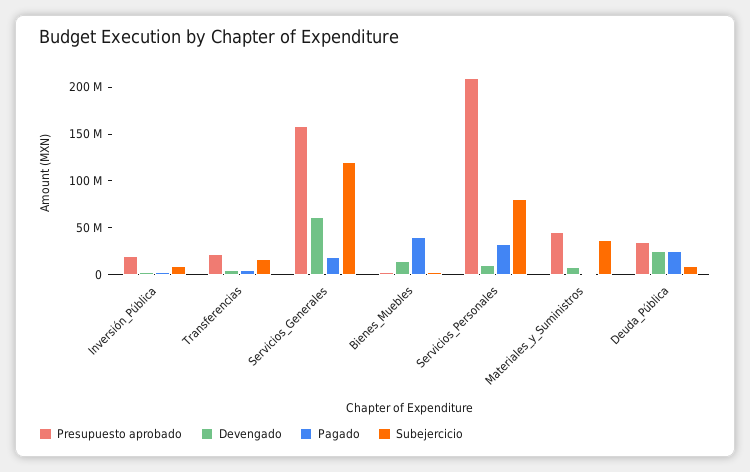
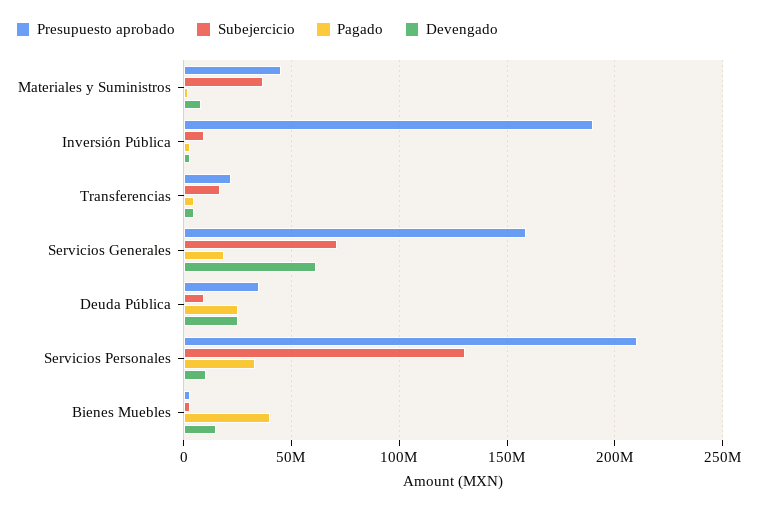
  {
    "Presupuesto aprobado": {
-     "Inversión_Pública": 20000000,
+     "Inversión_Pública": 190000000,
      "Transferencias": 20000000,
      "Servicios_Generales": 160000000,
      "Bienes_Muebles": 5000000,
      "Servicios_Personales": 210000000,
      "Materiales_y_Suministros": 45000000,
      "Deuda_Pública": 35000000
    },
    "Devengado": {
      "Inversión_Pública": 5000000,
      "Transferencias": 5000000,
      "Servicios_Generales": 60000000,
      "Bienes_Muebles": 15000000,
      "Servicios_Personales": 10000000,
      "Materiales_y_Suministros": 10000000,
      "Deuda_Pública": 25000000
    },
    "Pagado": {
      "Inversión_Pública": 5000000,
      "Transferencias": 5000000,
      "Servicios_Generales": 20000000,
      "Bienes_Muebles": 40000000,
      "Servicios_Personales": 35000000,
      "Materiales_y_Suministros": 0,
      "Deuda_Pública": 25000000
    },
    "Subejercicio": {
      "Inversión_Pública": 10000000,
      "Transferencias": 15000000,
-     "Servicios_Generales": 120000000,
+     "Servicios_Generales": 70000000,
      "Bienes_Muebles": 5000000,
-     "Servicios_Personales": 80000000,
+     "Servicios_Personales": 130000000,
      "Materiales_y_Suministros": 35000000,
      "Deuda_Pública": 10000000
    }
  }

